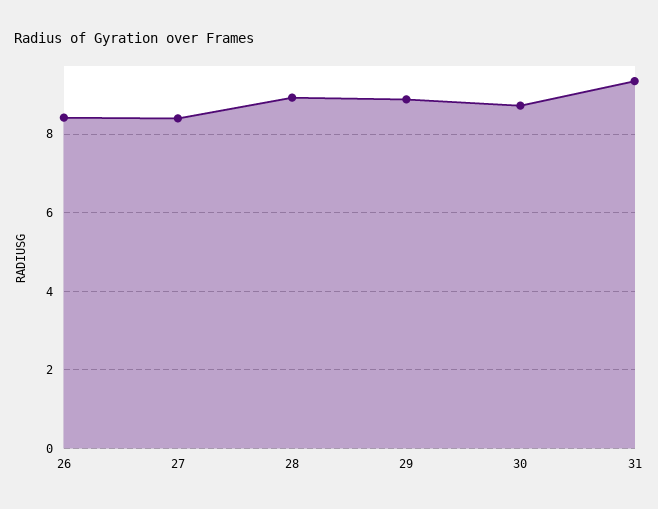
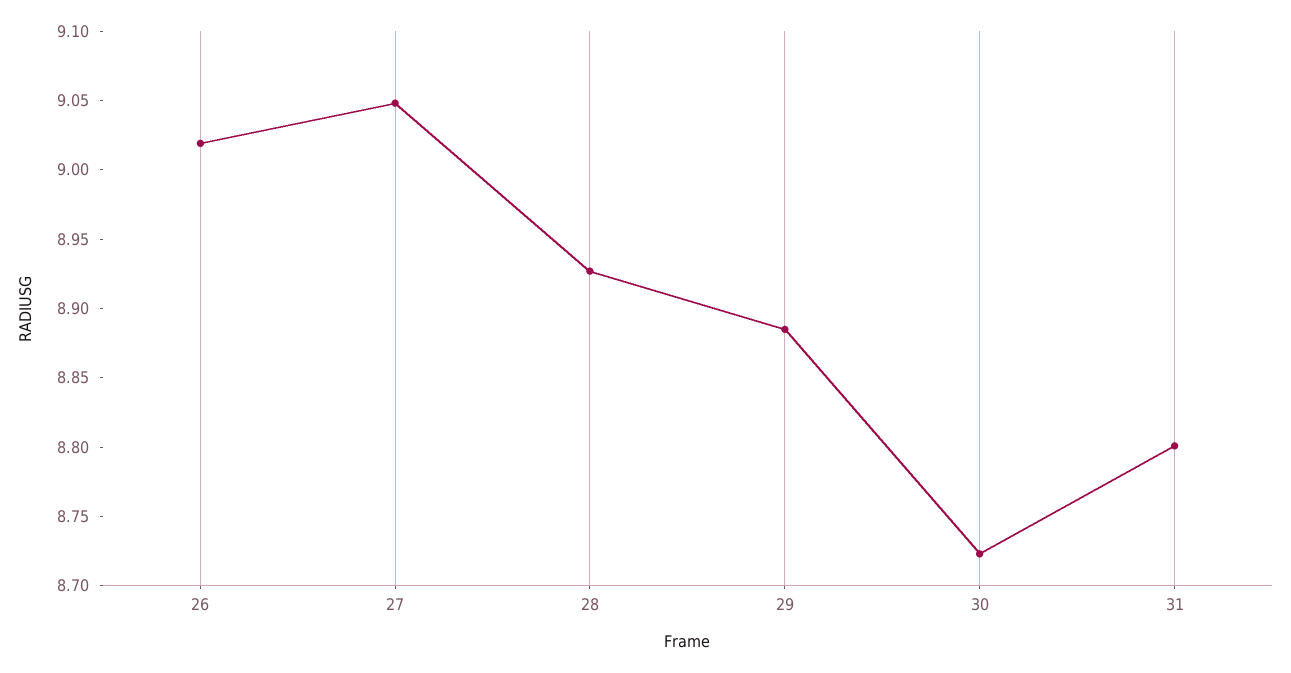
  {
-   "26": 8.4,
+   "26": 9.02,
-   "27": 8.4,
+   "27": 9.05,
    "28": 8.93,
    "29": 8.89,
    "30": 8.72,
-   "31": 9.4
+   "31": 8.8
  }

